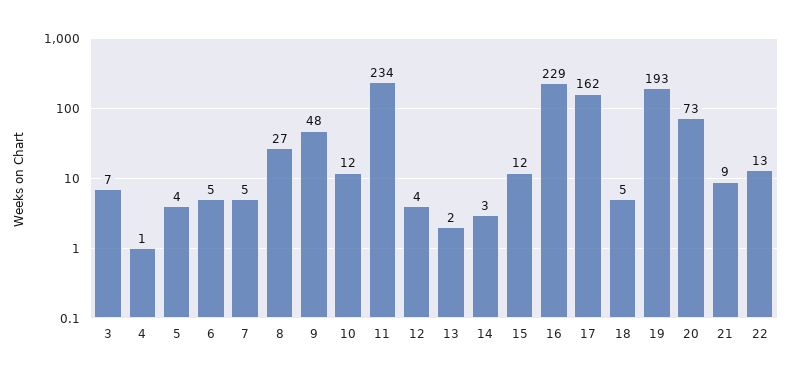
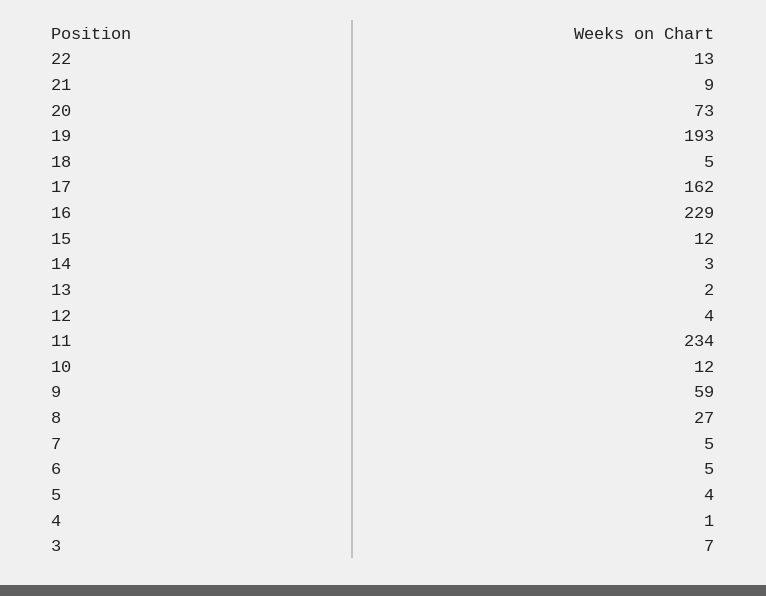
  {
    "3": 7,
    "4": 1,
    "5": 4,
    "6": 5,
    "7": 5,
    "8": 27,
-   "9": 48,
+   "9": 59,
    "10": 12,
    "11": 234,
    "12": 4,
    "13": 2,
    "14": 3,
    "15": 12,
    "16": 229,
    "17": 162,
    "18": 5,
    "19": 193,
    "20": 73,
    "21": 9,
    "22": 13
  }

